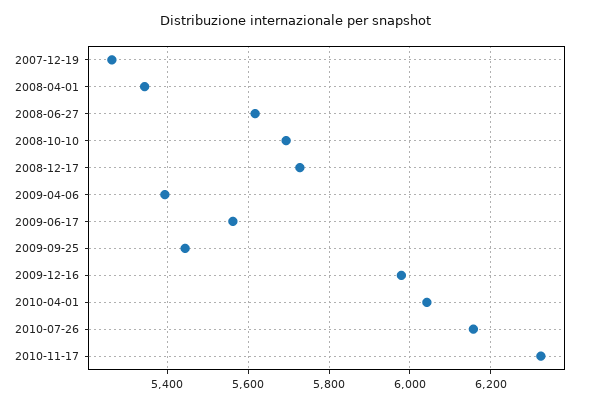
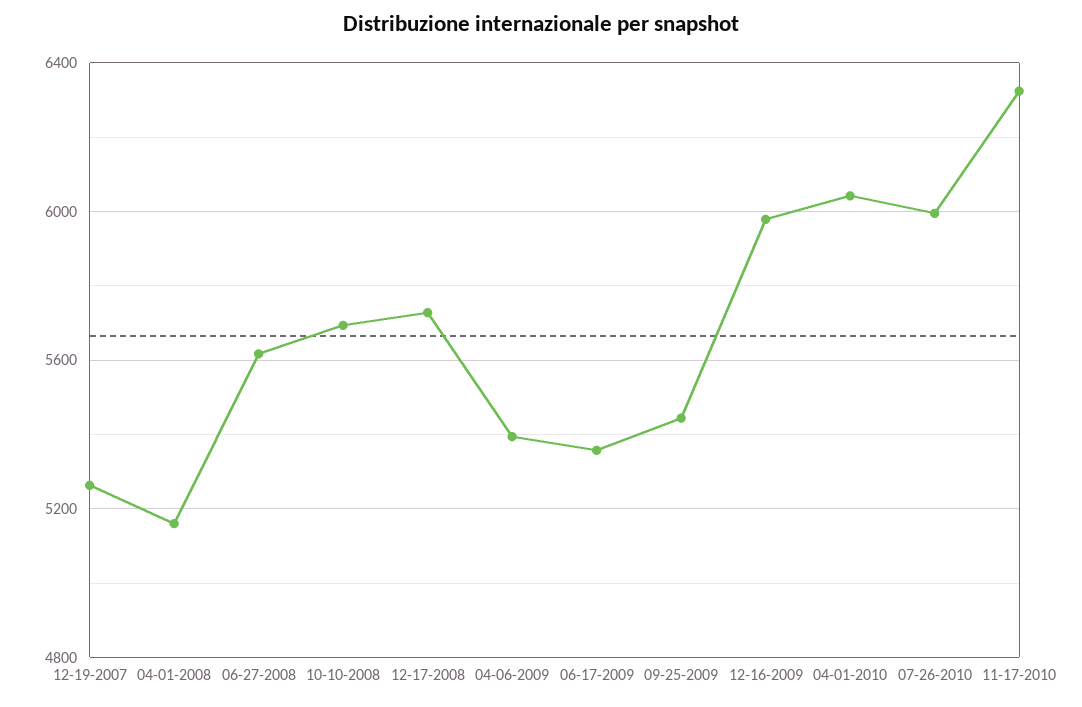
  {
    "2007-12-19": 5260,
-   "2008-04-01": 5340,
+   "2008-04-01": 5150,
    "2008-06-27": 5620,
    "2008-10-10": 5700,
    "2008-12-17": 5720,
    "2009-04-06": 5400,
-   "2009-06-17": 5560,
+   "2009-06-17": 5350,
    "2009-09-25": 5440,
    "2009-12-16": 5980,
    "2010-04-01": 6040,
-   "2010-07-26": 6160,
+   "2010-07-26": 6000,
    "2010-11-17": 6320
  }

